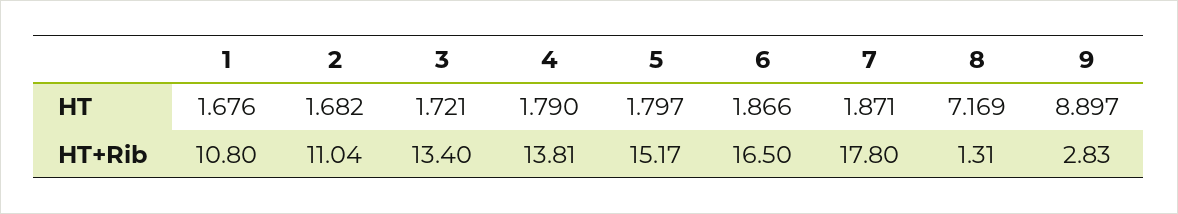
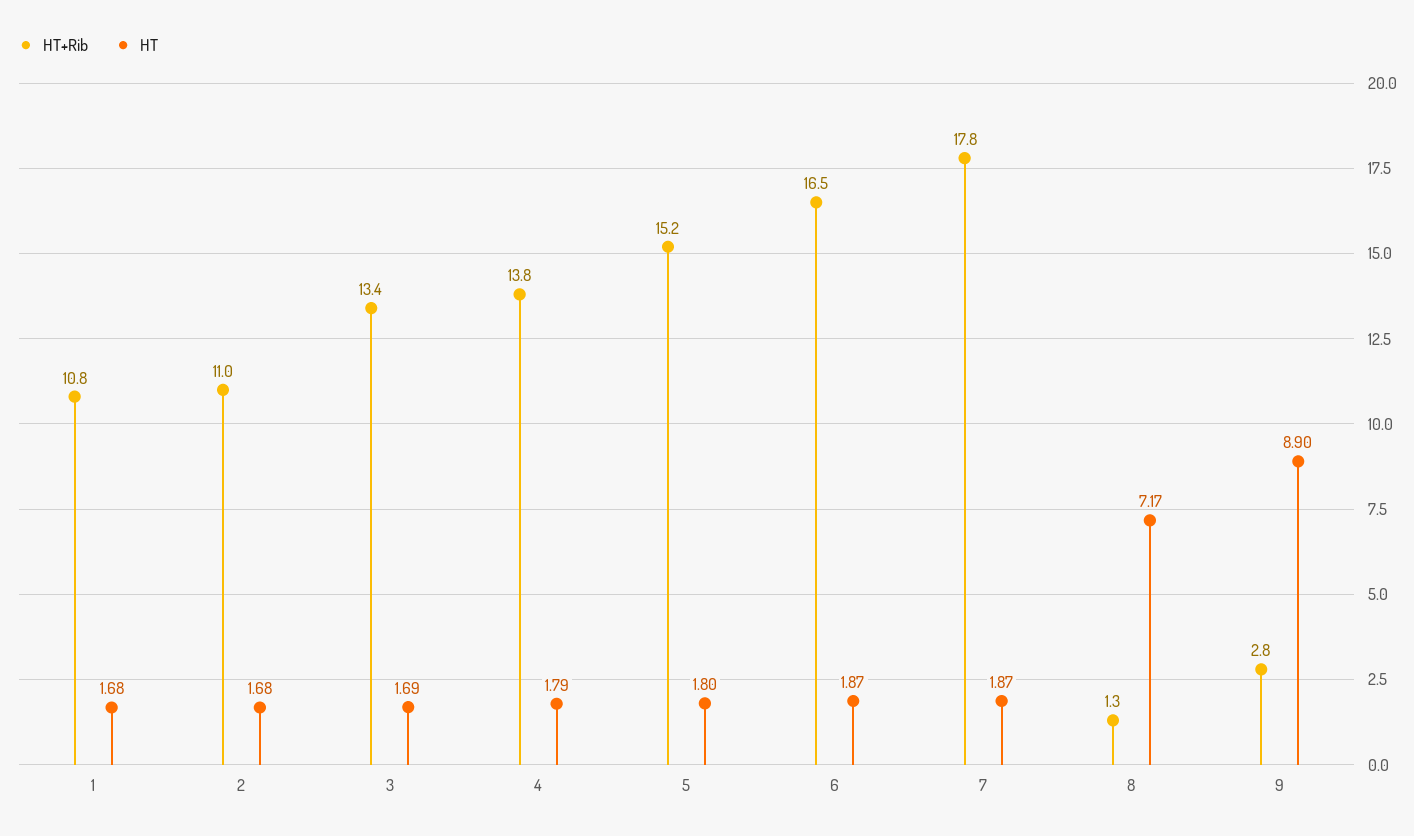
  {
    "HT": {
      "1": 1.676,
      "2": 1.682,
-     "3": 1.721,
+     "3": 1.69,
      "4": 1.79,
      "5": 1.797,
      "6": 1.866,
      "7": 1.871,
      "8": 7.169,
      "9": 8.897
    },
    "HT+Rib": {
      "1": 10.8,
      "2": 11.04,
      "3": 13.4,
      "4": 13.81,
      "5": 15.17,
      "6": 16.5,
      "7": 17.8,
      "8": 1.31,
      "9": 2.83
    }
  }

